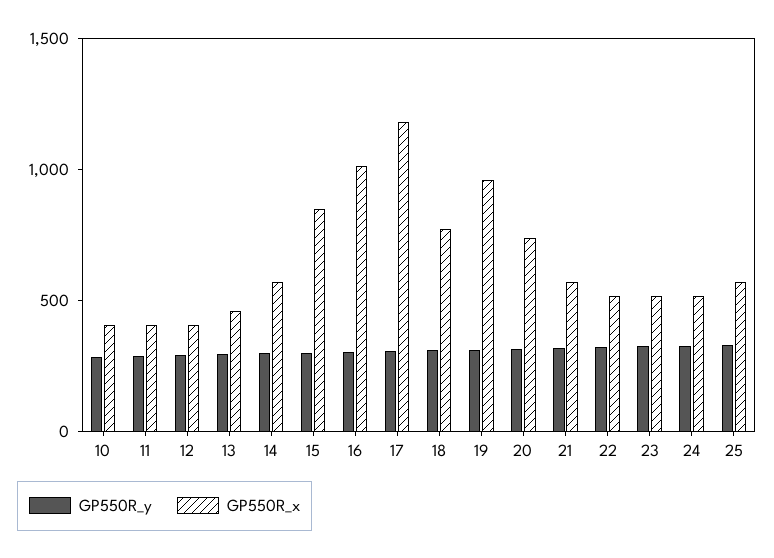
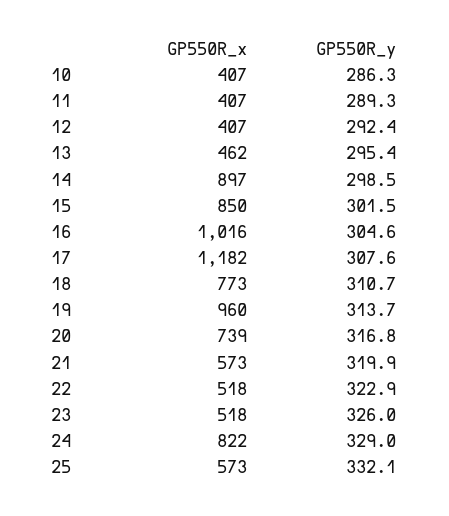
  {
    "GP550R_y": {
      "10": 286.3,
      "11": 289.3,
      "12": 292.4,
      "13": 295.4,
      "14": 298.5,
      "15": 301.5,
      "16": 304.6,
      "17": 307.6,
      "18": 310.7,
      "19": 313.7,
      "20": 316.8,
      "21": 319.9,
      "22": 322.9,
      "23": 326,
      "24": 329,
      "25": 332.1
    },
    "GP550R_x": {
      "10": 407,
      "11": 407,
      "12": 407,
      "13": 462,
-     "14": 600,
+     "14": 897,
      "15": 850,
      "16": 1016,
      "17": 1182,
      "18": 773,
      "19": 960,
      "20": 739,
      "21": 573,
      "22": 518,
      "23": 518,
-     "24": 500,
+     "24": 822,
      "25": 573
    }
  }

